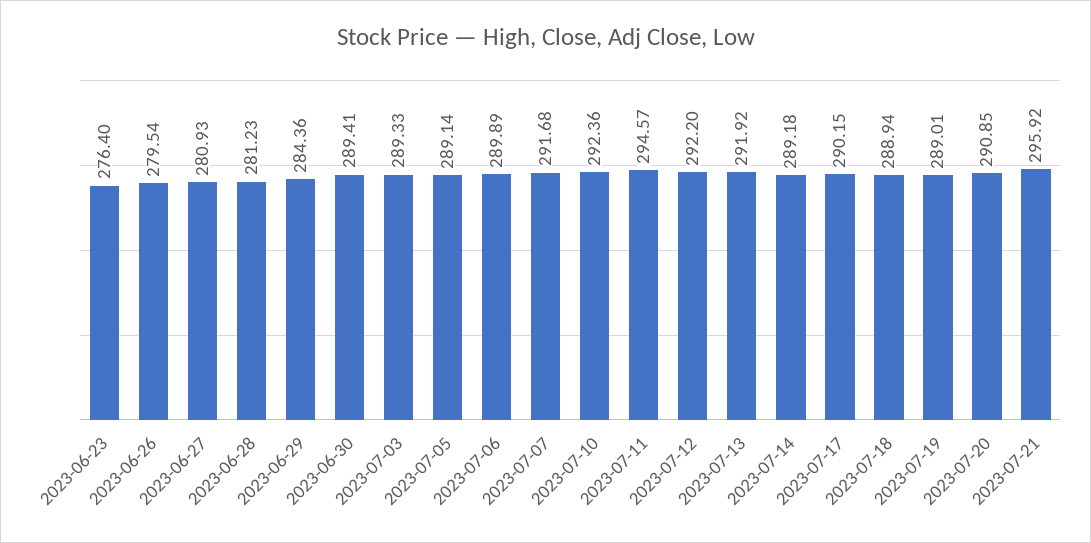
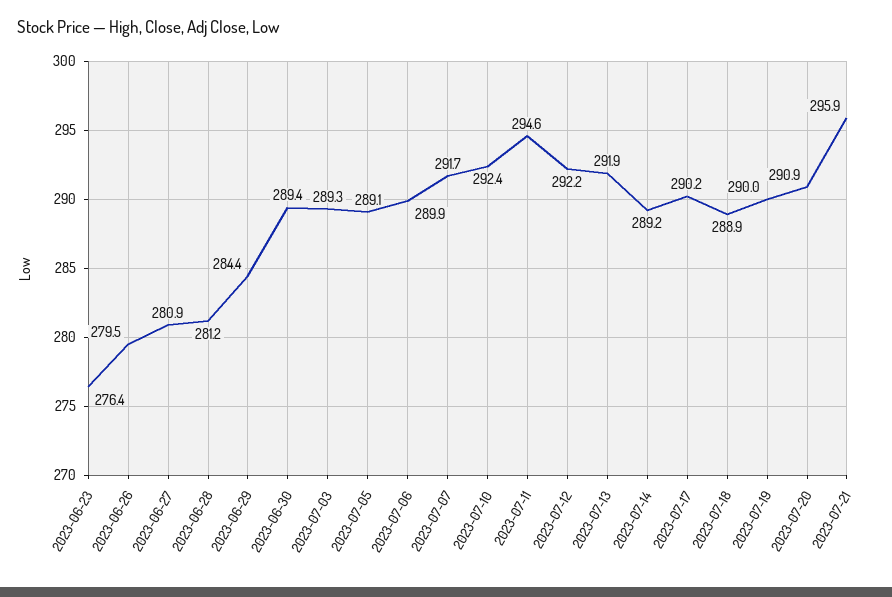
  {
    "2023-06-23": 276.4,
    "2023-06-26": 279.54,
    "2023-06-27": 280.93,
    "2023-06-28": 281.23,
    "2023-06-29": 284.36,
    "2023-06-30": 289.41,
    "2023-07-03": 289.33,
    "2023-07-05": 289.14,
    "2023-07-06": 289.89,
    "2023-07-07": 291.68,
    "2023-07-10": 292.36,
    "2023-07-11": 294.57,
    "2023-07-12": 292.2,
    "2023-07-13": 291.92,
    "2023-07-14": 289.18,
    "2023-07-17": 290.15,
    "2023-07-18": 288.94,
-   "2023-07-19": 289.01,
+   "2023-07-19": 290,
    "2023-07-20": 290.85,
    "2023-07-21": 295.92
  }

